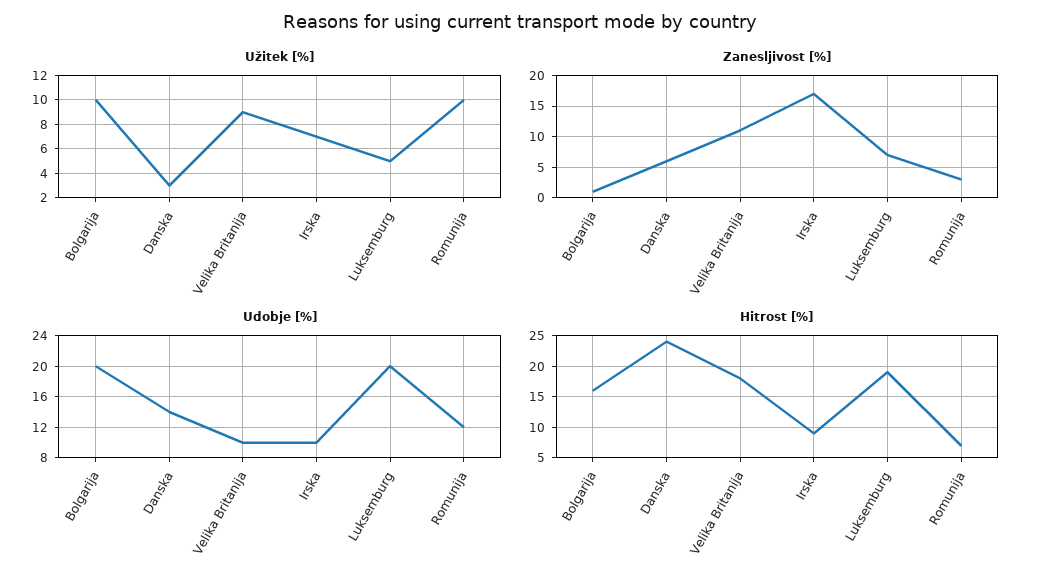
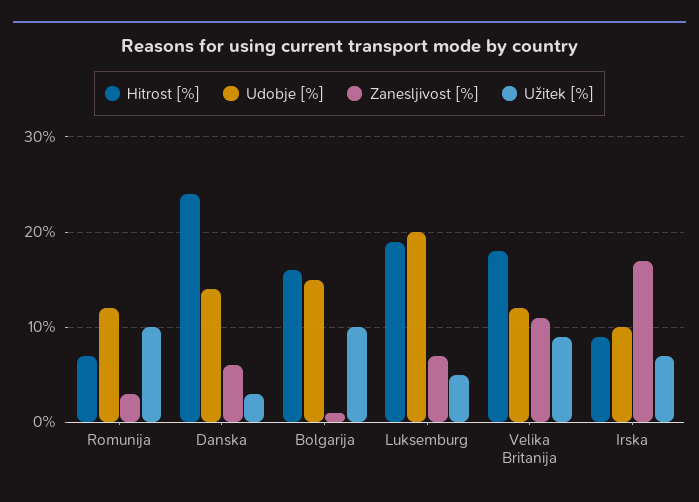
  {
    "Užitek [%]": {
      "Bolgarija": 10,
      "Danska": 3,
      "Velika Britanija": 9,
      "Irska": 7,
      "Luksemburg": 5,
      "Romunija": 10
    },
    "Zanesljivost [%]": {
      "Bolgarija": 1,
      "Danska": 6,
      "Velika Britanija": 11,
      "Irska": 17,
      "Luksemburg": 7,
      "Romunija": 3
    },
    "Udobje [%]": {
-     "Bolgarija": 20,
+     "Bolgarija": 15,
      "Danska": 14,
-     "Velika Britanija": 10,
+     "Velika Britanija": 12,
      "Irska": 10,
      "Luksemburg": 20,
      "Romunija": 12
    },
    "Hitrost [%]": {
      "Bolgarija": 16,
      "Danska": 24,
      "Velika Britanija": 18,
      "Irska": 9,
      "Luksemburg": 19,
      "Romunija": 7
    }
  }

